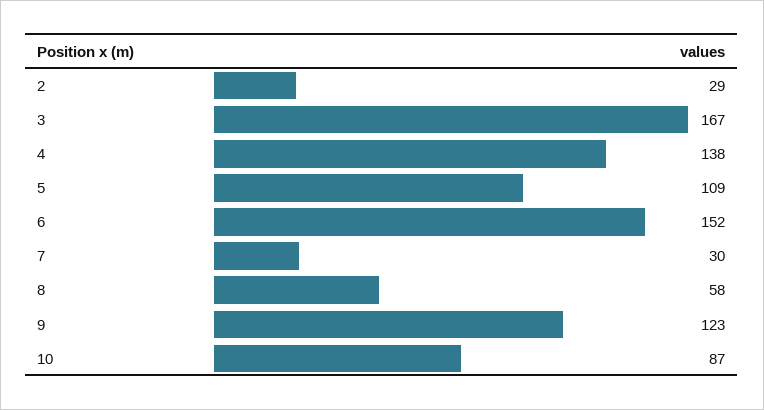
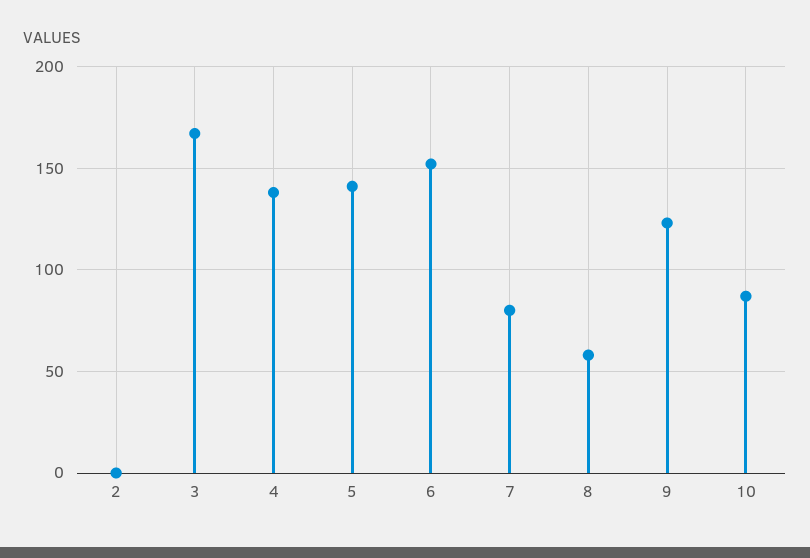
  {
-   "2": 29,
+   "2": 0,
    "3": 167,
    "4": 138,
-   "5": 109,
+   "5": 140,
    "6": 152,
-   "7": 30,
+   "7": 80,
    "8": 58,
    "9": 123,
    "10": 87
  }

